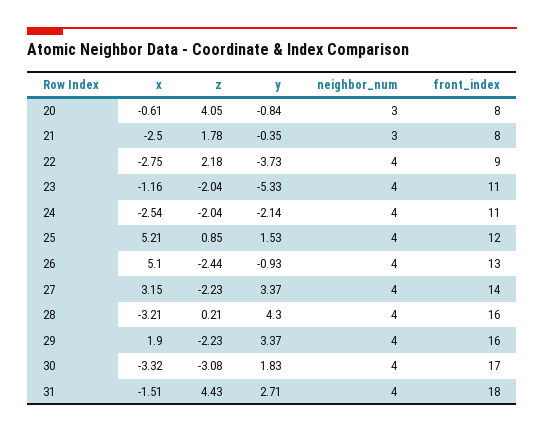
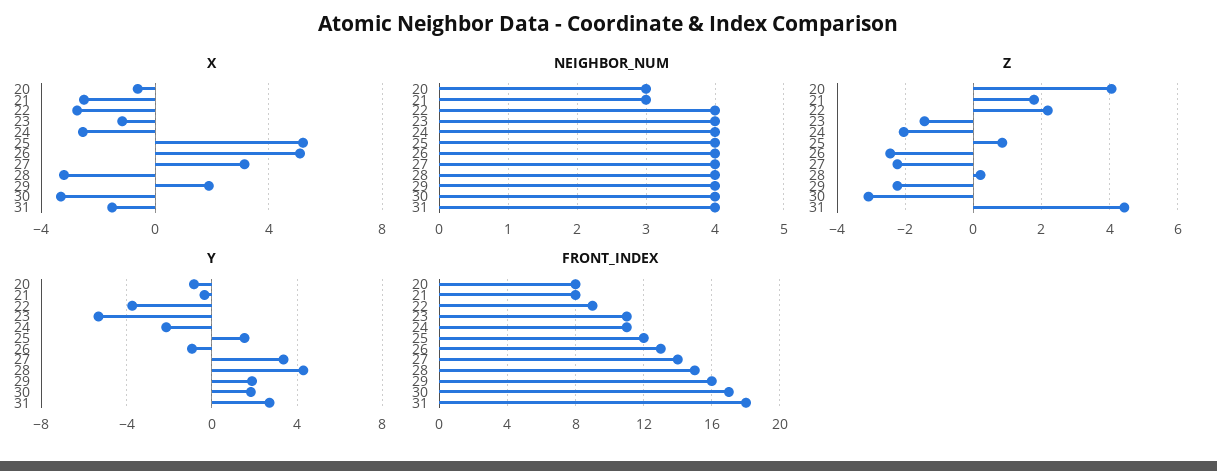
  {
    "x": {
      "20": -0.61,
      "21": -2.5,
      "22": -2.75,
      "23": -1.16,
      "24": -2.54,
      "25": 5.21,
      "26": 5.1,
      "27": 3.15,
      "28": -3.21,
      "29": 1.9,
      "30": -3.32,
      "31": -1.51
    },
    "z": {
      "20": 4.05,
      "21": 1.78,
      "22": 2.18,
-     "23": -2.04,
+     "23": -1.4,
      "24": -2.04,
      "25": 0.85,
      "26": -2.44,
      "27": -2.23,
      "28": 0.21,
      "29": -2.23,
      "30": -3.08,
      "31": 4.43
    },
    "y": {
      "20": -0.84,
      "21": -0.35,
      "22": -3.73,
      "23": -5.33,
      "24": -2.14,
      "25": 1.53,
      "26": -0.93,
      "27": 3.37,
      "28": 4.3,
-     "29": 3.37,
+     "29": 2,
      "30": 1.83,
      "31": 2.71
    },
    "neighbor_num": {
      "20": 3,
      "21": 3,
      "22": 4,
      "23": 4,
      "24": 4,
      "25": 4,
      "26": 4,
      "27": 4,
      "28": 4,
      "29": 4,
      "30": 4,
      "31": 4
    },
    "front_index": {
      "20": 8,
      "21": 8,
      "22": 9,
      "23": 11,
      "24": 11,
      "25": 12,
      "26": 13,
      "27": 14,
-     "28": 16,
+     "28": 15,
      "29": 16,
      "30": 17,
      "31": 18
    }
  }

